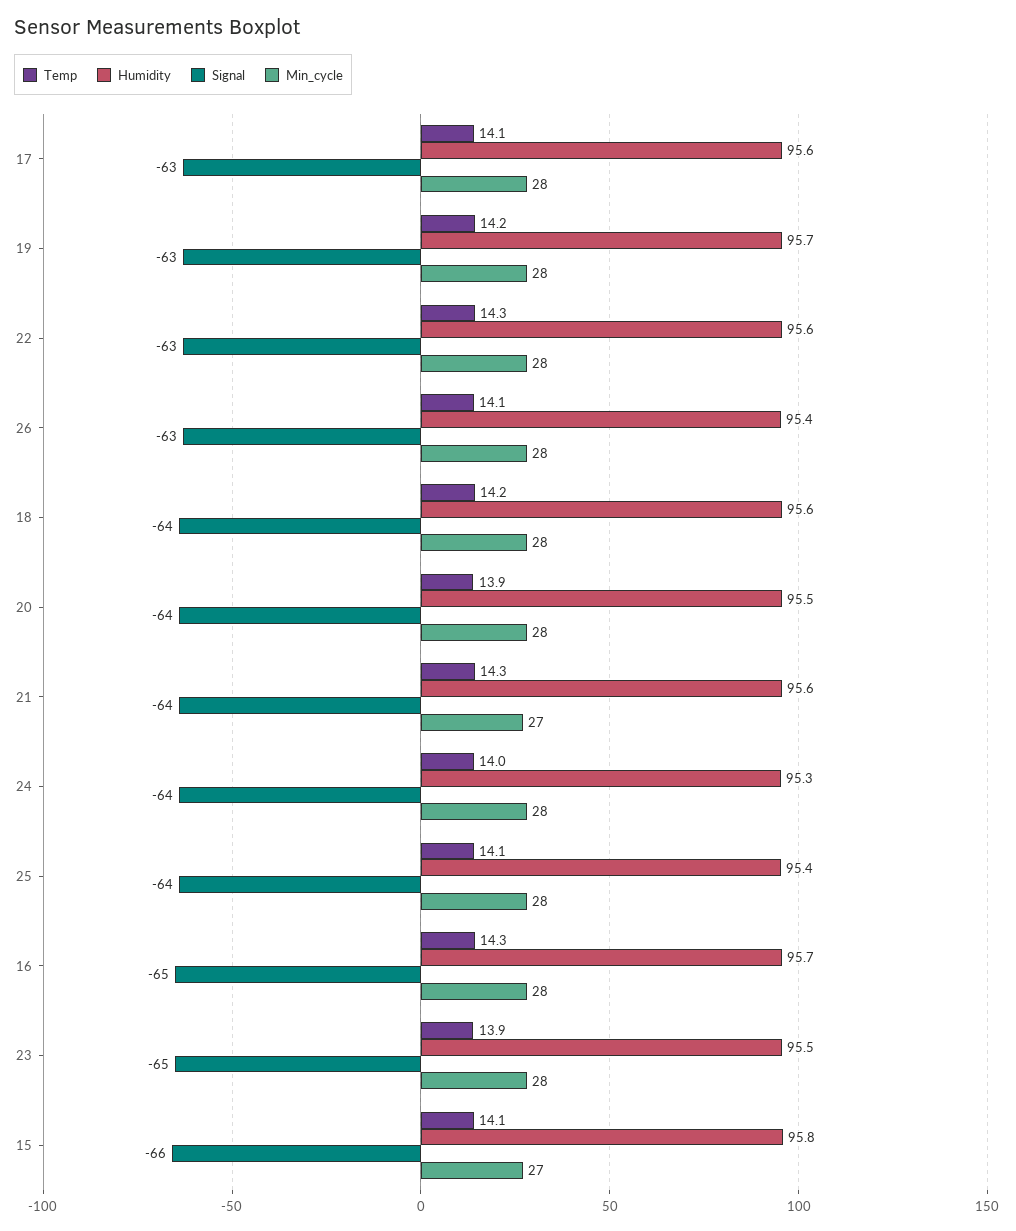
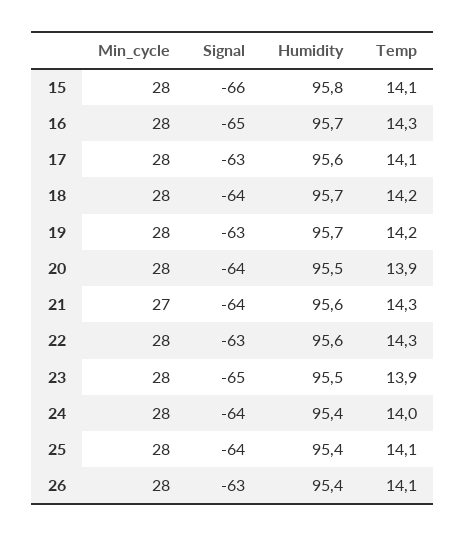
  {
    "Temp": {
      "17": 14.1,
      "19": 14.2,
      "22": 14.3,
      "26": 14.1,
      "18": 14.2,
      "20": 13.9,
      "21": 14.3,
      "24": 14,
      "25": 14.1,
      "16": 14.3,
      "23": 13.9,
      "15": 14.1
    },
    "Humidity": {
      "17": 95.6,
      "19": 95.7,
      "22": 95.6,
      "26": 95.4,
-     "18": 95.6,
+     "18": 95.7,
      "20": 95.5,
      "21": 95.6,
-     "24": 95.3,
+     "24": 95.4,
      "25": 95.4,
      "16": 95.7,
      "23": 95.5,
      "15": 95.8
    },
    "Signal": {
      "17": -63,
      "19": -63,
      "22": -63,
      "26": -63,
      "18": -64,
      "20": -64,
      "21": -64,
      "24": -64,
      "25": -64,
      "16": -65,
      "23": -65,
      "15": -66
    },
    "Min_cycle": {
      "17": 28,
      "19": 28,
      "22": 28,
      "26": 28,
      "18": 28,
      "20": 28,
      "21": 27,
      "24": 28,
      "25": 28,
      "16": 28,
      "23": 28,
-     "15": 27
+     "15": 28
    }
  }

